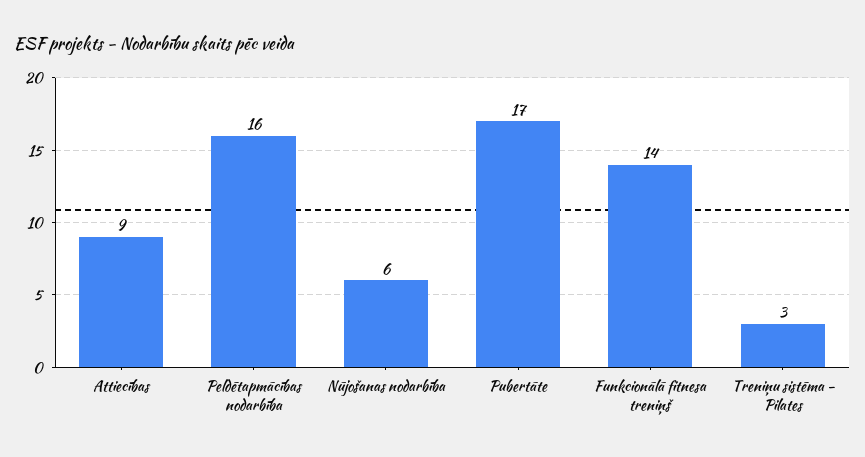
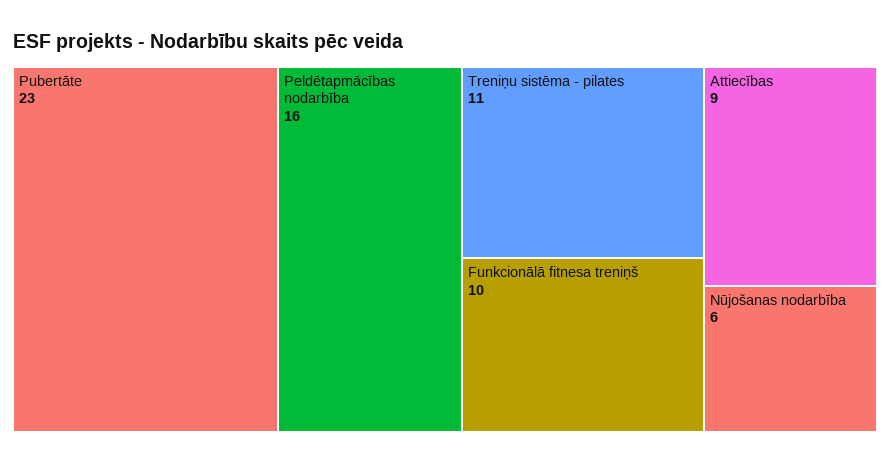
  {
    "Attiecības": 9,
    "Peldētapmācības nodarbība": 16,
    "Nūjošanas nodarbība": 6,
-   "Pubertāte": 17,
+   "Pubertāte": 23,
-   "Funkcionālā fitnesa treniņš": 14,
+   "Funkcionālā fitnesa treniņš": 10,
-   "Treniņu sistēma - Pilates": 3
+   "Treniņu sistēma - Pilates": 11
  }

